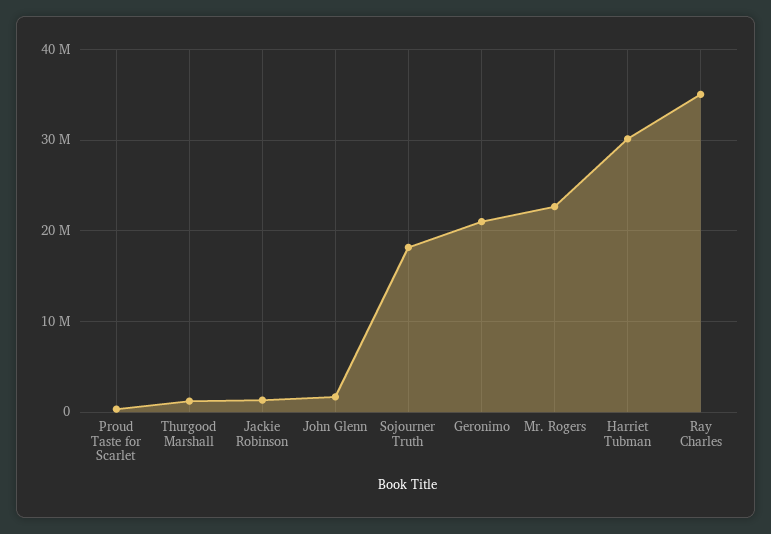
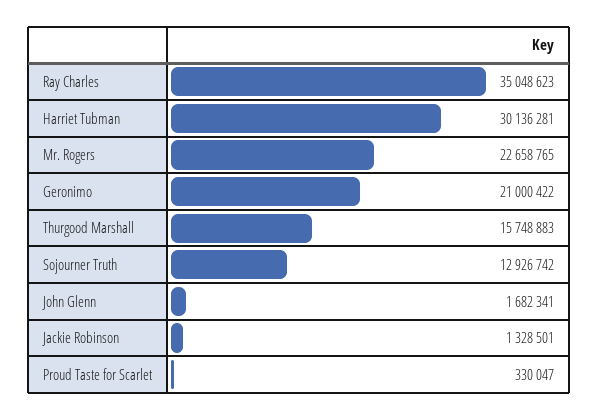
  {
    "Proud Taste for Scarlet": 330047,
-   "Thurgood Marshall": 1000000,
+   "Thurgood Marshall": 15748883,
    "Jackie Robinson": 1328501,
    "John Glenn": 1682341,
-   "Sojourner Truth": 18000000,
+   "Sojourner Truth": 12926742,
    "Geronimo": 21000422,
    "Mr. Rogers": 22658765,
    "Harriet Tubman": 30136281,
    "Ray Charles": 35048623
  }

